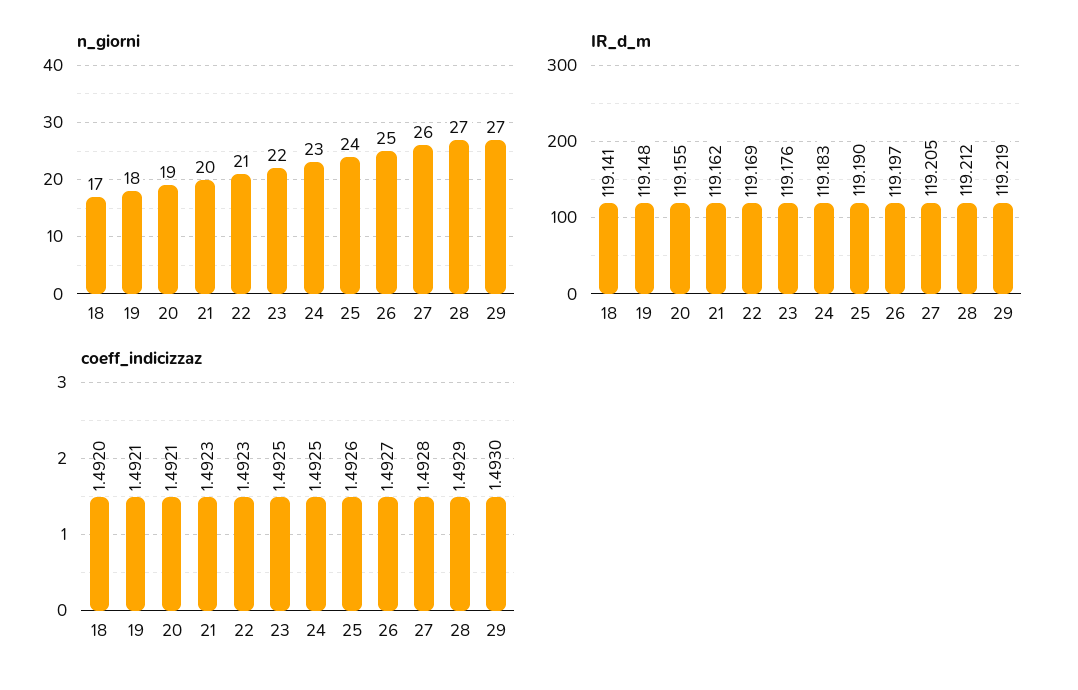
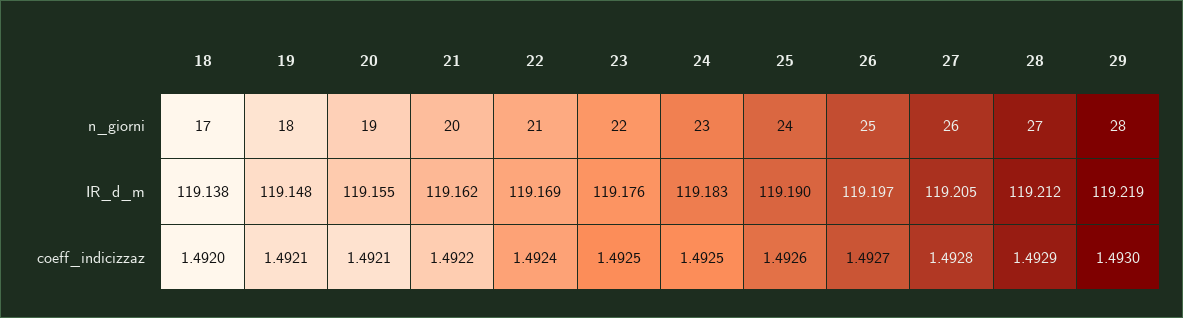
  {
    "n_giorni": {
      "18": 17,
      "19": 18,
      "20": 19,
      "21": 20,
      "22": 21,
      "23": 22,
      "24": 23,
      "25": 24,
      "26": 25,
      "27": 26,
      "28": 27,
-     "29": 27
+     "29": 28
    },
    "IR_d_m": {
-     "18": 119.141,
+     "18": 119.138,
      "19": 119.148,
      "20": 119.155,
      "21": 119.162,
      "22": 119.169,
      "23": 119.176,
      "24": 119.183,
      "25": 119.19,
      "26": 119.197,
      "27": 119.205,
      "28": 119.212,
      "29": 119.219
    },
    "coeff_indicizzaz": {
      "18": 1.492,
      "19": 1.4921,
      "20": 1.4921,
-     "21": 1.4923,
+     "21": 1.4922,
-     "22": 1.4923,
+     "22": 1.4924,
      "23": 1.4925,
      "24": 1.4925,
      "25": 1.4926,
      "26": 1.4927,
      "27": 1.4928,
      "28": 1.4929,
      "29": 1.493
    }
  }

